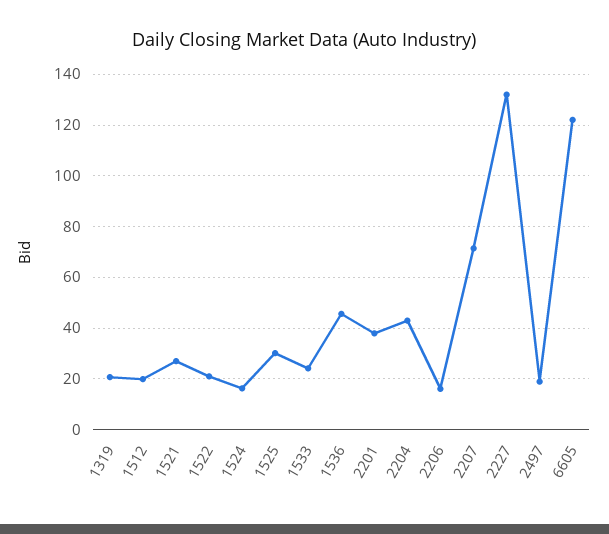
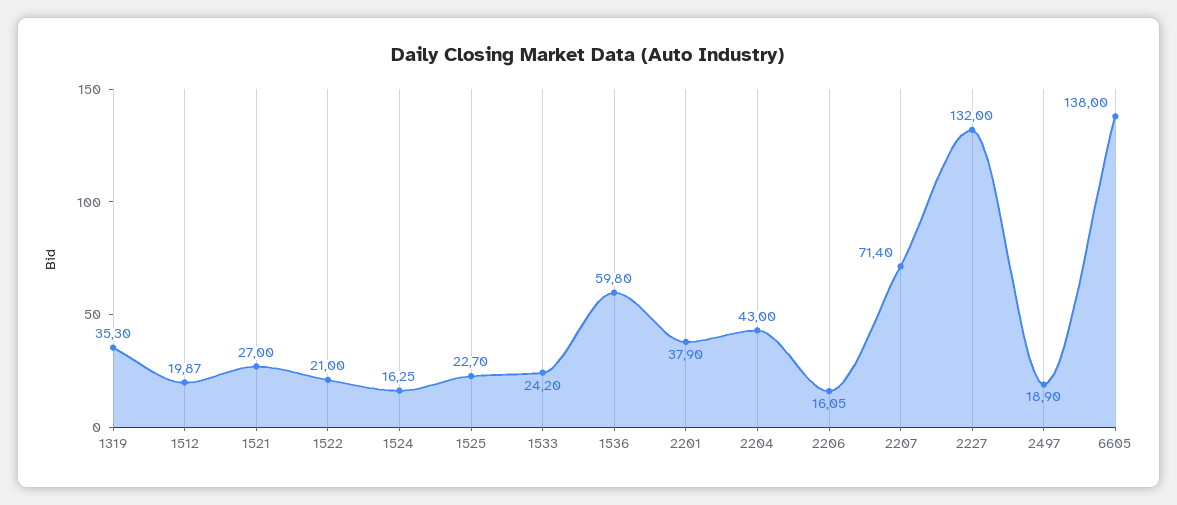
  {
-   "1319": 20,
+   "1319": 35.3,
    "1512": 19.87,
    "1521": 27,
    "1522": 21,
    "1524": 16.25,
-   "1525": 30,
+   "1525": 22.7,
    "1533": 24.2,
-   "1536": 45,
+   "1536": 59.8,
    "2201": 37.9,
    "2204": 43,
    "2206": 16.05,
    "2207": 71.4,
    "2227": 132,
    "2497": 18.9,
-   "6605": 122.5
+   "6605": 138
  }

